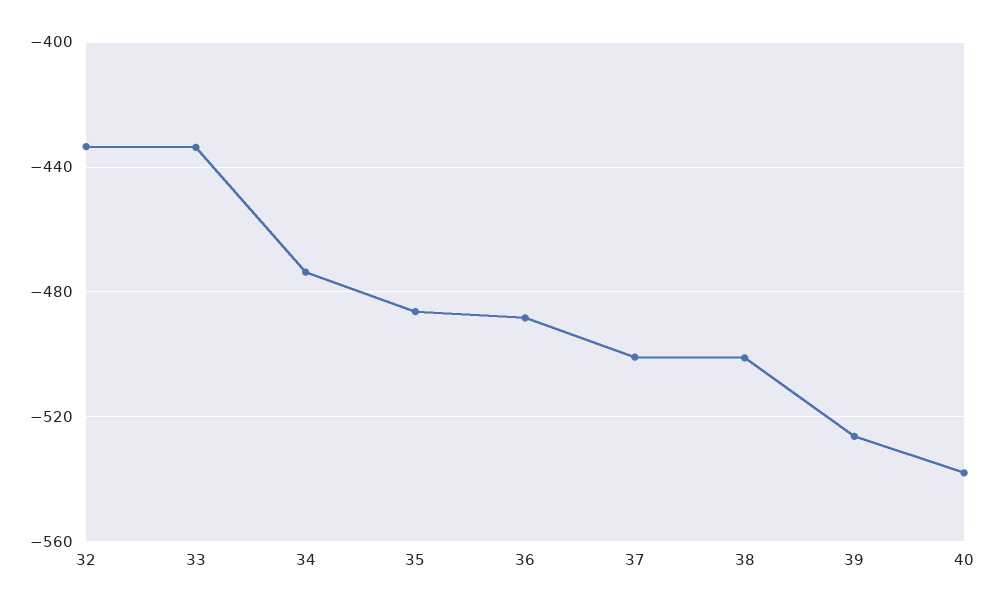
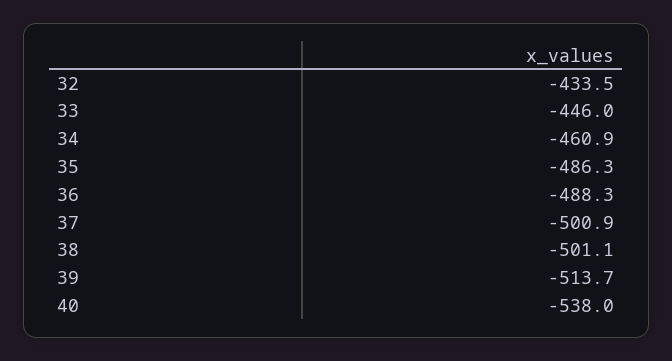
  {
    "32": -433.5,
-   "33": -435,
+   "33": -446,
-   "34": -475,
+   "34": -460.9,
    "35": -486.3,
    "36": -488.3,
    "37": -500.9,
    "38": -501.1,
-   "39": -525,
+   "39": -513.7,
    "40": -538
  }

